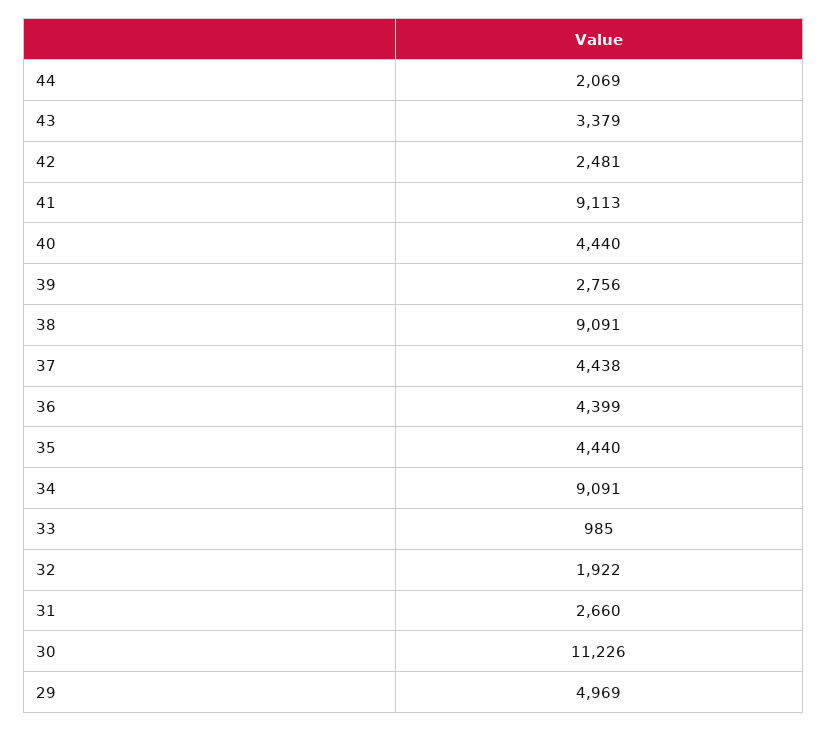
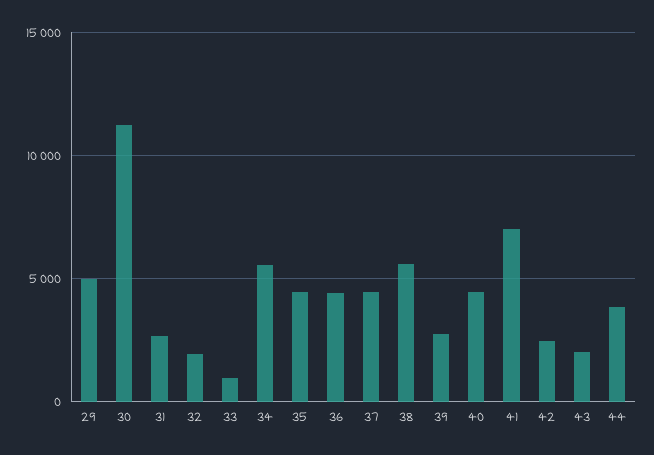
  {
-   "44": 2069,
+   "44": 4000,
-   "43": 3379,
+   "43": 2000,
    "42": 2481,
-   "41": 9113,
+   "41": 7000,
    "40": 4440,
    "39": 2756,
-   "38": 9091,
+   "38": 5500,
    "37": 4438,
    "36": 4399,
    "35": 4440,
-   "34": 9091,
+   "34": 5500,
    "33": 985,
    "32": 1922,
    "31": 2660,
    "30": 11226,
    "29": 4969
  }

